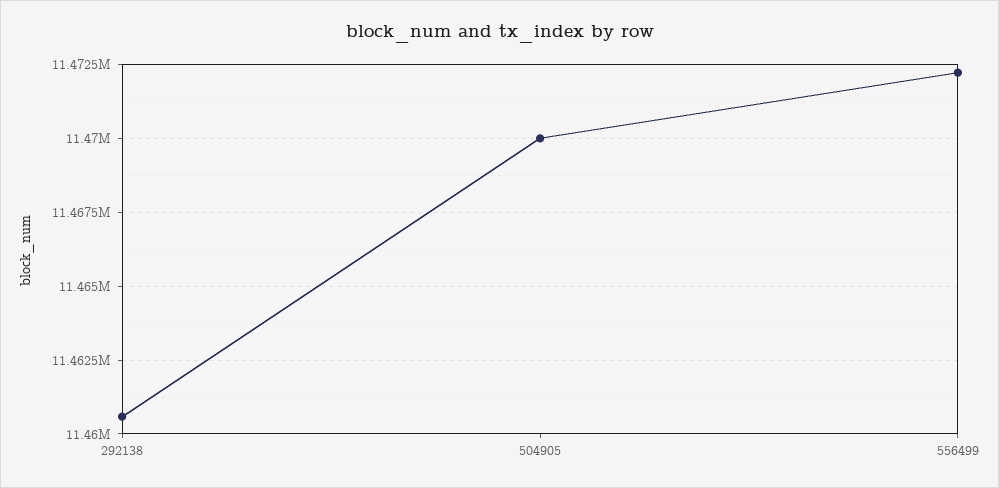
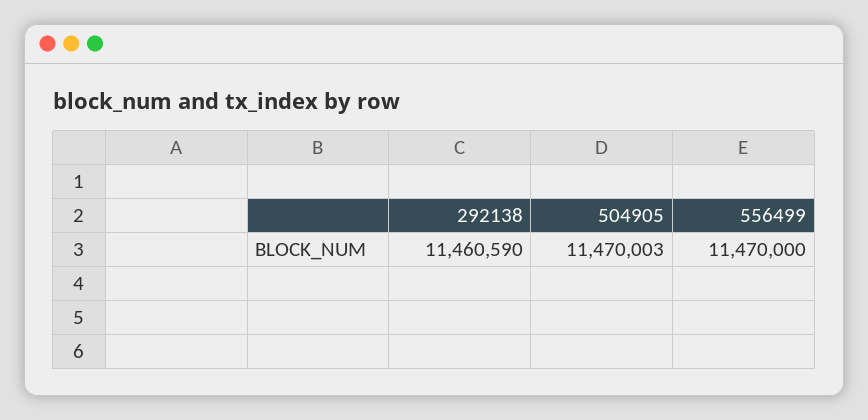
  {
    "292138": 11460590,
    "504905": 11470003,
-   "556499": 11472250
+   "556499": 11470000
  }

